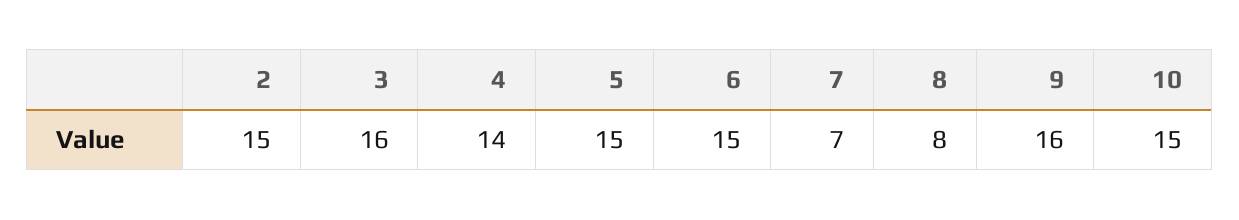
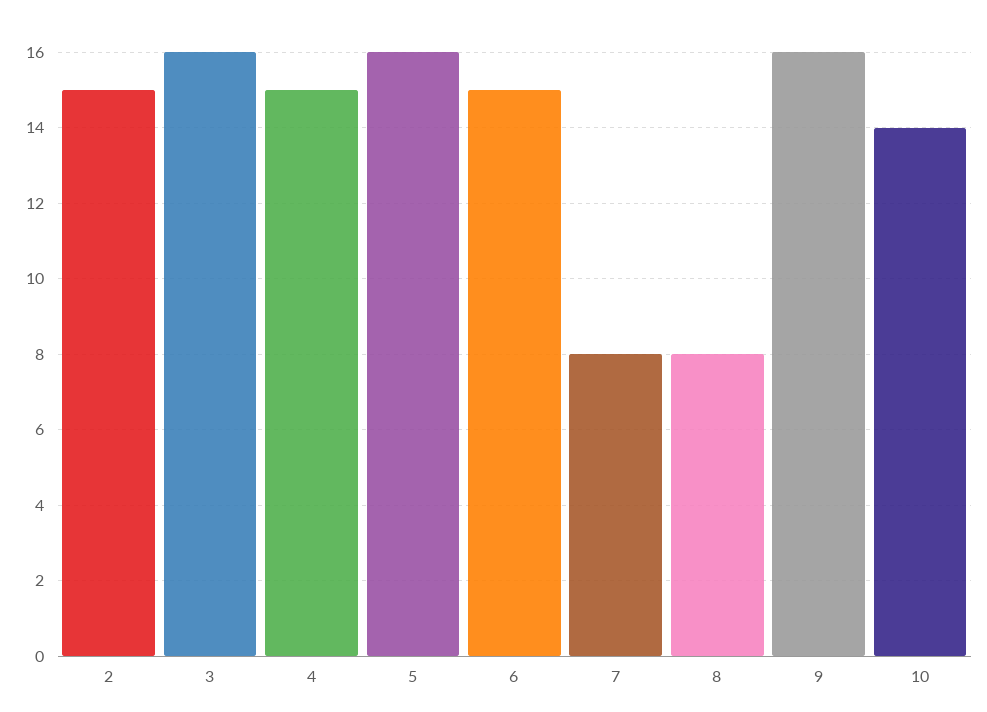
  {
    "2": 15,
    "3": 16,
-   "4": 14,
+   "4": 15,
-   "5": 15,
+   "5": 16,
    "6": 15,
-   "7": 7,
+   "7": 8,
    "8": 8,
    "9": 16,
-   "10": 15
+   "10": 14
  }

